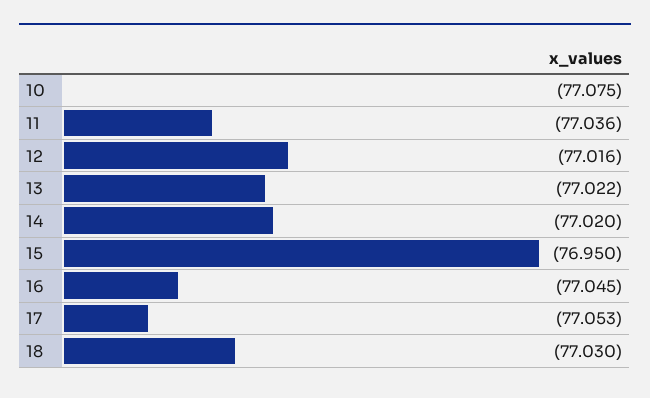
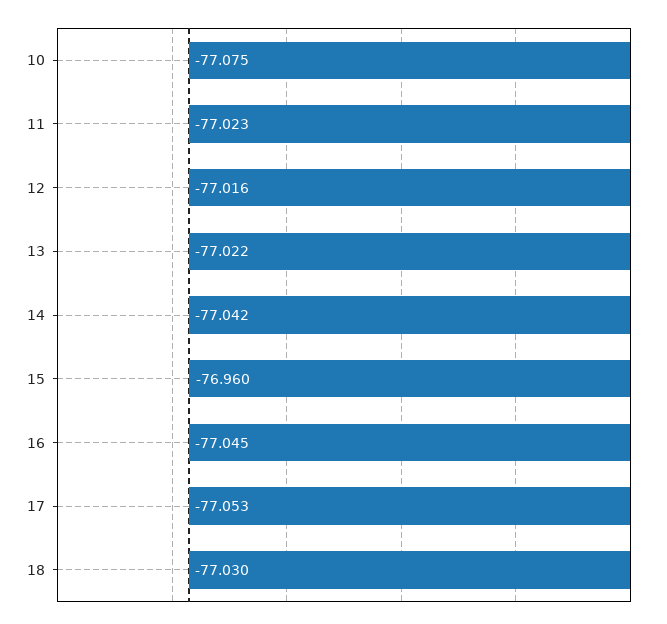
  {
    "10": -77.075,
-   "11": -77.036,
+   "11": -77.023,
    "12": -77.016,
    "13": -77.022,
-   "14": -77.02,
+   "14": -77.042,
-   "15": -76.95,
+   "15": -76.96,
    "16": -77.045,
    "17": -77.053,
    "18": -77.03
  }

